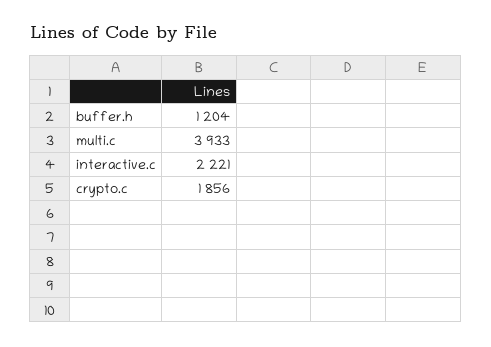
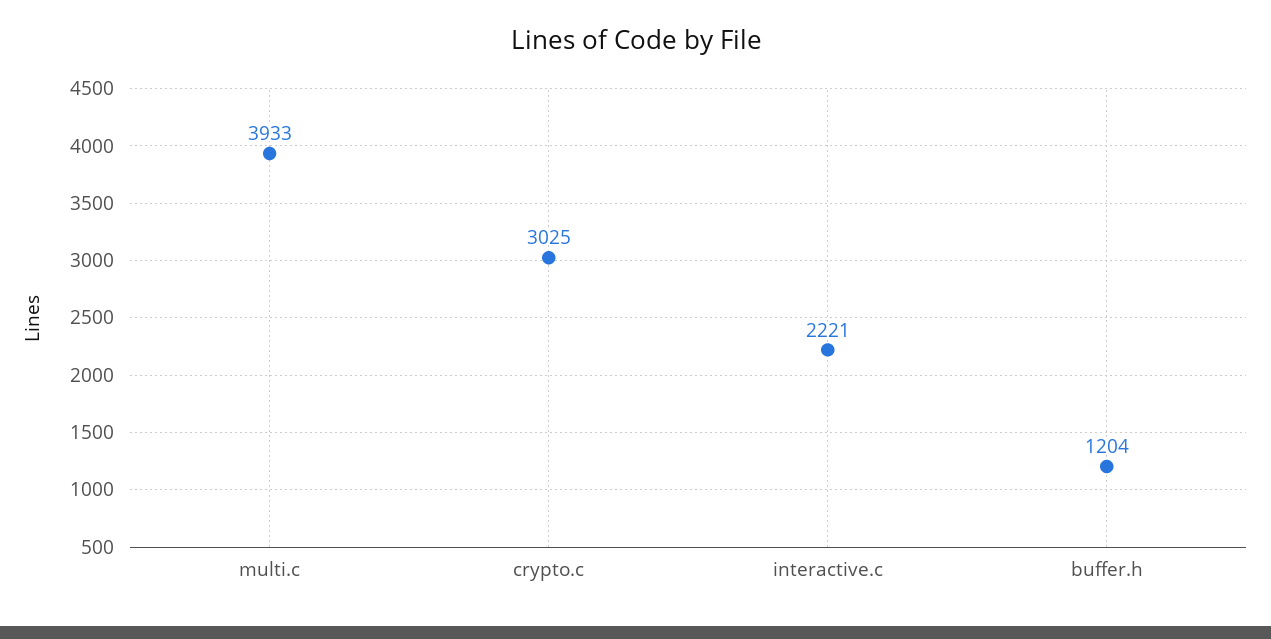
  {
    "buffer.h": 1204,
    "multi.c": 3933,
    "interactive.c": 2221,
-   "crypto.c": 1856
+   "crypto.c": 3025
  }

